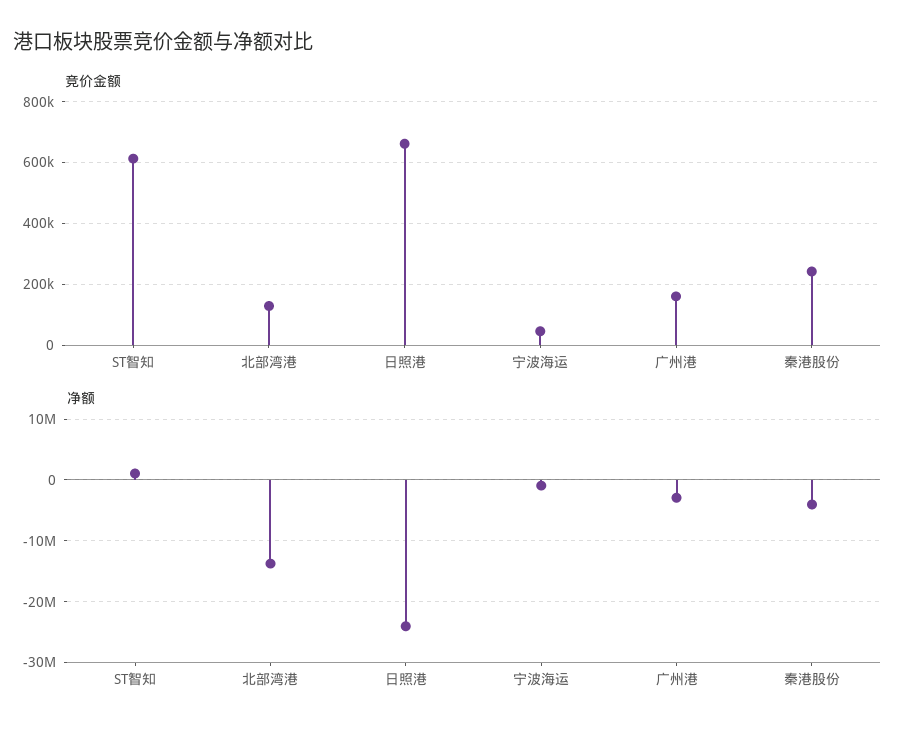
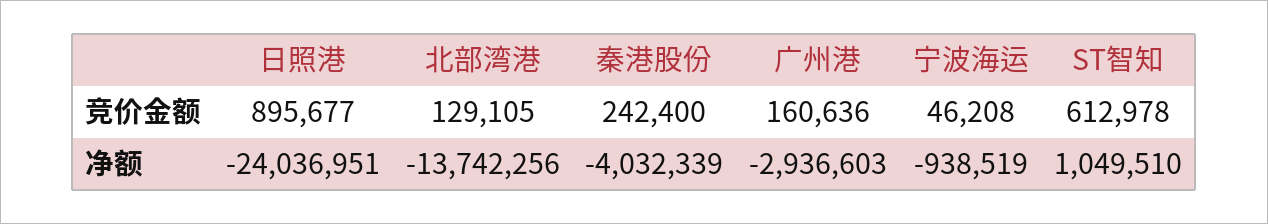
  {
    "竞价金额": {
      "ST智知": 612978,
      "北部湾港": 129105,
-     "日照港": 660000,
+     "日照港": 895677,
      "宁波海运": 46208,
      "广州港": 160636,
      "秦港股份": 242400
    },
    "净额": {
      "ST智知": 1049510,
      "北部湾港": -13742256,
      "日照港": -24036951,
      "宁波海运": -938519,
      "广州港": -2936603,
      "秦港股份": -4032339
    }
  }

